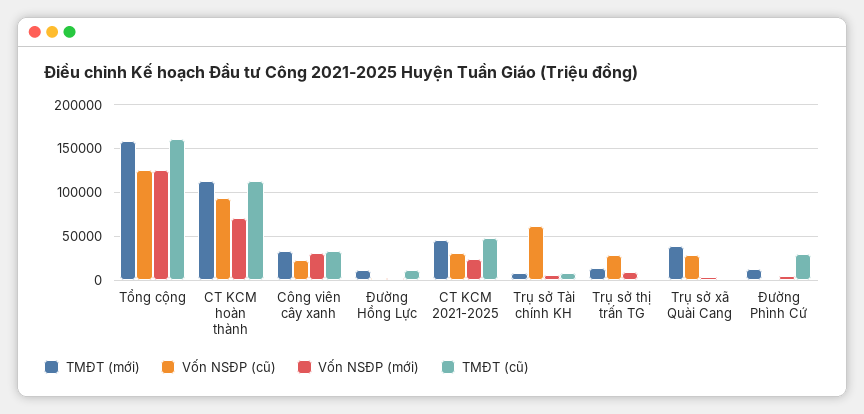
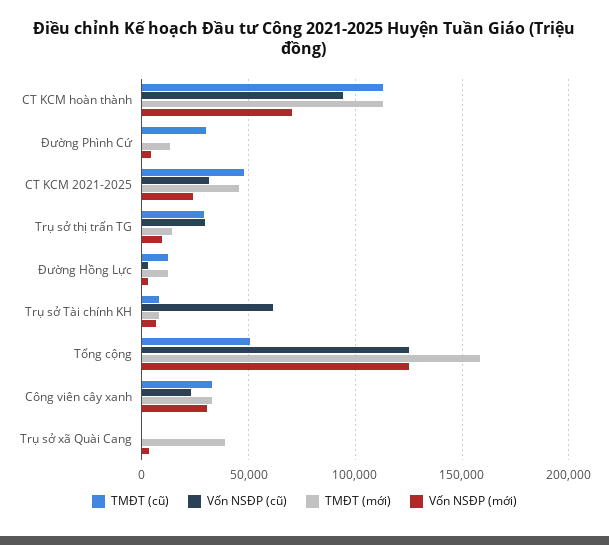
  {
    "TMĐT (mới)": {
      "Tổng cộng": 160000,
      "CT KCM hoàn thành": 115000,
      "Công viên cây xanh": 35000,
      "Đường Hồng Lực": 10000,
      "CT KCM 2021-2025": 45000,
      "Trụ sở Tài chính KH": 10000,
      "Trụ sở thị trấn TG": 15000,
      "Trụ sở xã Quài Cang": 40000,
      "Đường Phình Cứ": 15000
    },
    "Vốn NSĐP (cũ)": {
      "Tổng cộng": 125000,
      "CT KCM hoàn thành": 95000,
      "Công viên cây xanh": 25000,
      "Đường Hồng Lực": 5000,
      "CT KCM 2021-2025": 30000,
      "Trụ sở Tài chính KH": 60000,
      "Trụ sở thị trấn TG": 30000,
-     "Trụ sở xã Quài Cang": 30000,
+     "Trụ sở xã Quài Cang": 0,
      "Đường Phình Cứ": 0
    },
    "Vốn NSĐP (mới)": {
      "Tổng cộng": 125000,
      "CT KCM hoàn thành": 70000,
      "Công viên cây xanh": 30000,
      "Đường Hồng Lực": 5000,
      "CT KCM 2021-2025": 25000,
      "Trụ sở Tài chính KH": 5000,
      "Trụ sở thị trấn TG": 10000,
      "Trụ sở xã Quài Cang": 5000,
      "Đường Phình Cứ": 5000
    },
    "TMĐT (cũ)": {
-     "Tổng cộng": 160000,
+     "Tổng cộng": 50000,
      "CT KCM hoàn thành": 115000,
      "Công viên cây xanh": 35000,
      "Đường Hồng Lực": 10000,
      "CT KCM 2021-2025": 50000,
      "Trụ sở Tài chính KH": 10000,
-     "Trụ sở thị trấn TG": 0,
+     "Trụ sở thị trấn TG": 30000,
      "Trụ sở xã Quài Cang": 0,
      "Đường Phình Cứ": 30000
    }
  }

